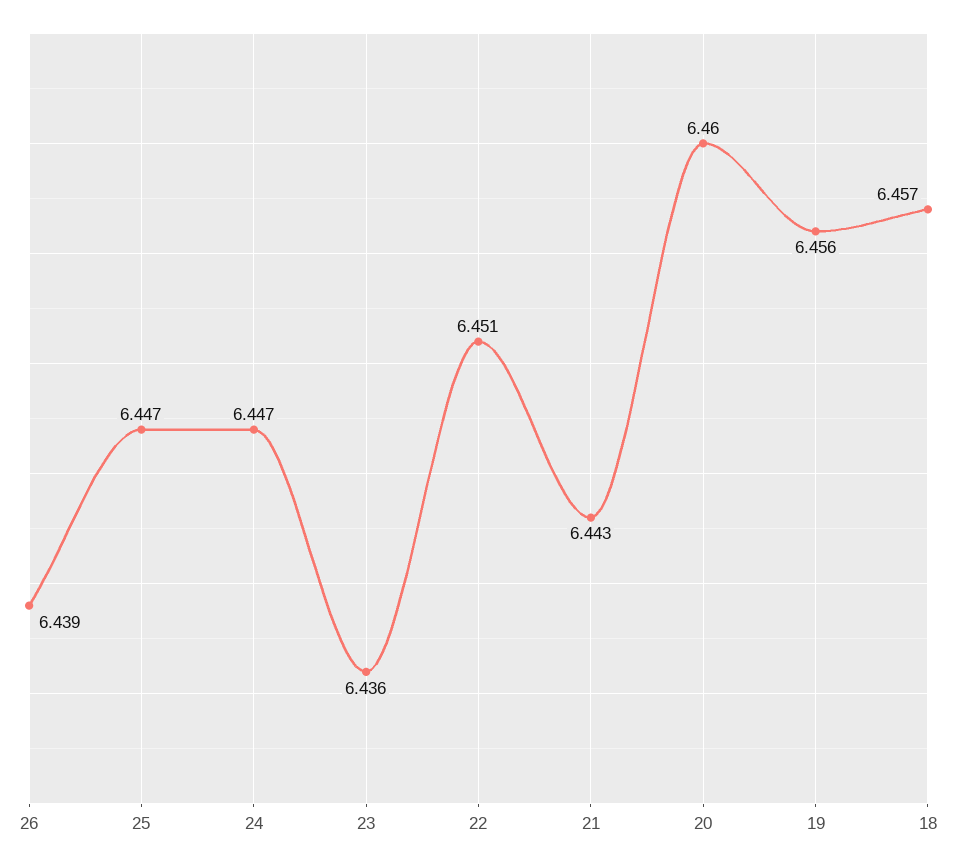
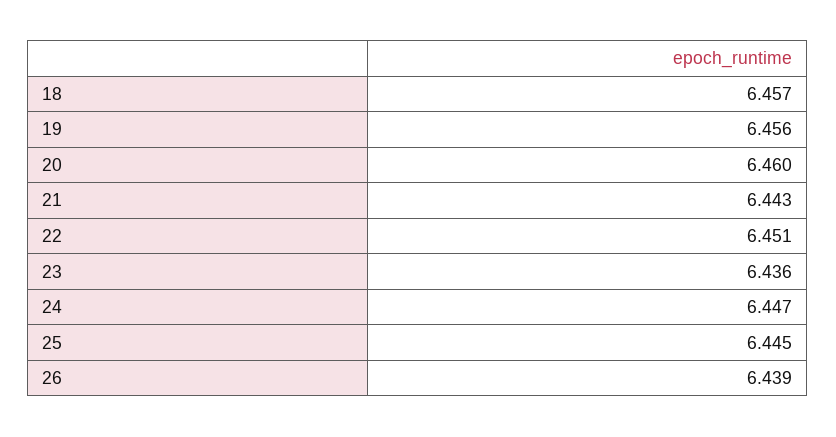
  {
    "26": 6.439,
-   "25": 6.447,
+   "25": 6.445,
    "24": 6.447,
    "23": 6.436,
    "22": 6.451,
    "21": 6.443,
    "20": 6.46,
    "19": 6.456,
    "18": 6.457
  }

